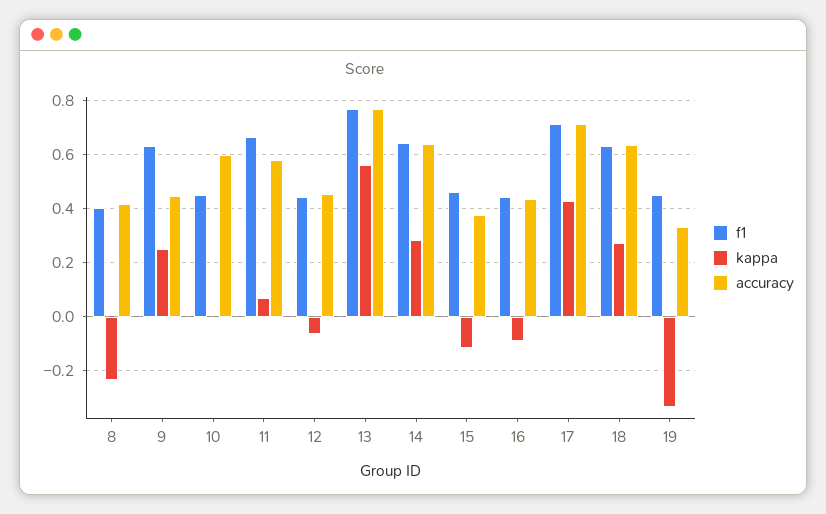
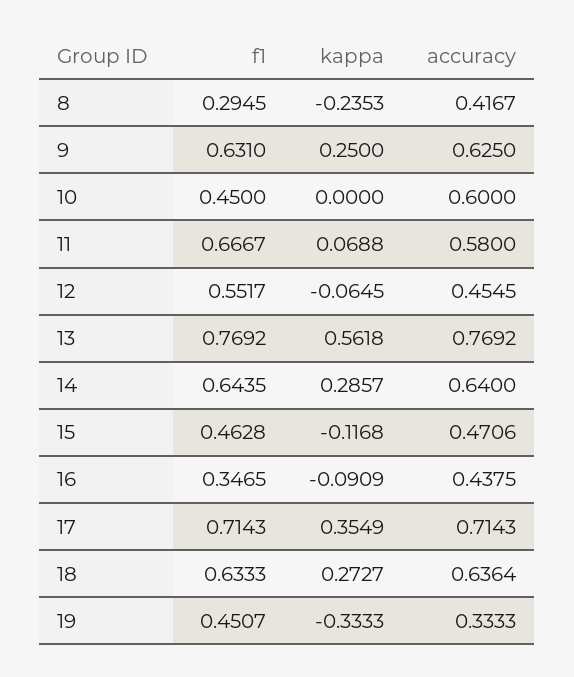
  {
    "f1": {
-     "8": 0.4,
+     "8": 0.2945,
      "9": 0.631,
      "10": 0.45,
      "11": 0.6667,
-     "12": 0.45,
+     "12": 0.5517,
      "13": 0.7692,
      "14": 0.6435,
      "15": 0.4628,
-     "16": 0.45,
+     "16": 0.3465,
      "17": 0.7143,
      "18": 0.6333,
      "19": 0.4507
    },
    "kappa": {
      "8": -0.2353,
      "9": 0.25,
      "10": 0,
      "11": 0.0688,
      "12": -0.0645,
      "13": 0.5618,
      "14": 0.2857,
      "15": -0.1168,
      "16": -0.0909,
-     "17": 0.425,
+     "17": 0.3549,
      "18": 0.2727,
      "19": -0.3333
    },
    "accuracy": {
      "8": 0.4167,
-     "9": 0.45,
+     "9": 0.625,
      "10": 0.6,
      "11": 0.58,
      "12": 0.4545,
      "13": 0.7692,
      "14": 0.64,
-     "15": 0.375,
+     "15": 0.4706,
      "16": 0.4375,
      "17": 0.7143,
      "18": 0.6364,
      "19": 0.3333
    }
  }

